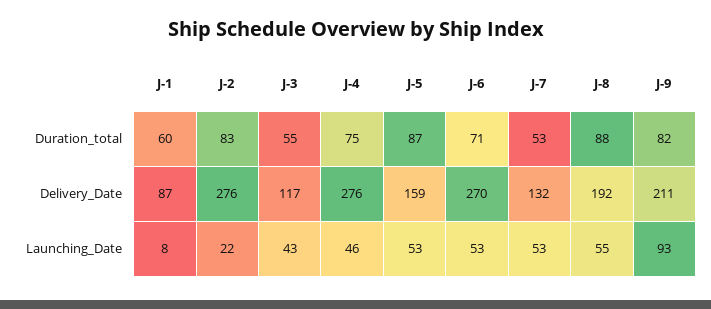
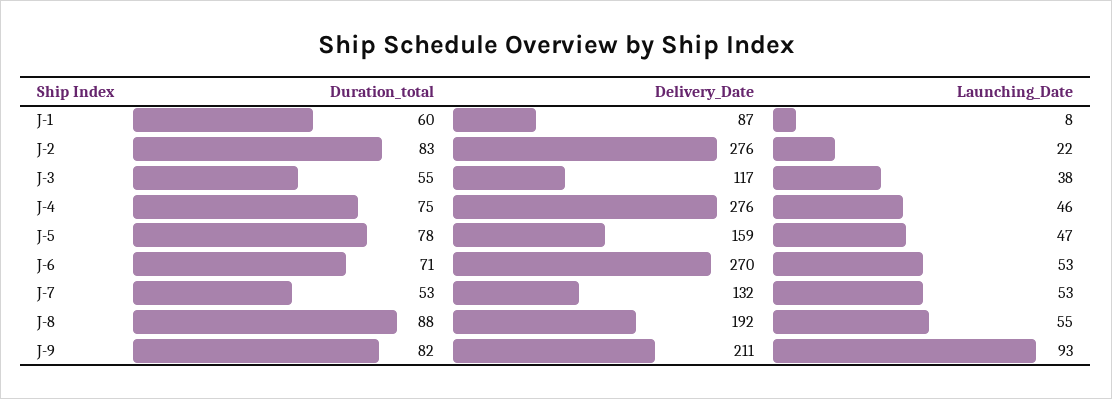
  {
    "J-1": {
      "Duration_total": 60,
      "Delivery_Date": 87,
      "Launching_Date": 8
    },
    "J-2": {
      "Duration_total": 83,
      "Delivery_Date": 276,
      "Launching_Date": 22
    },
    "J-3": {
      "Duration_total": 55,
      "Delivery_Date": 117,
-     "Launching_Date": 43
+     "Launching_Date": 38
    },
    "J-4": {
      "Duration_total": 75,
      "Delivery_Date": 276,
      "Launching_Date": 46
    },
    "J-5": {
-     "Duration_total": 87,
+     "Duration_total": 78,
      "Delivery_Date": 159,
-     "Launching_Date": 53
+     "Launching_Date": 47
    },
    "J-6": {
      "Duration_total": 71,
      "Delivery_Date": 270,
      "Launching_Date": 53
    },
    "J-7": {
      "Duration_total": 53,
      "Delivery_Date": 132,
      "Launching_Date": 53
    },
    "J-8": {
      "Duration_total": 88,
      "Delivery_Date": 192,
      "Launching_Date": 55
    },
    "J-9": {
      "Duration_total": 82,
      "Delivery_Date": 211,
      "Launching_Date": 93
    }
  }

